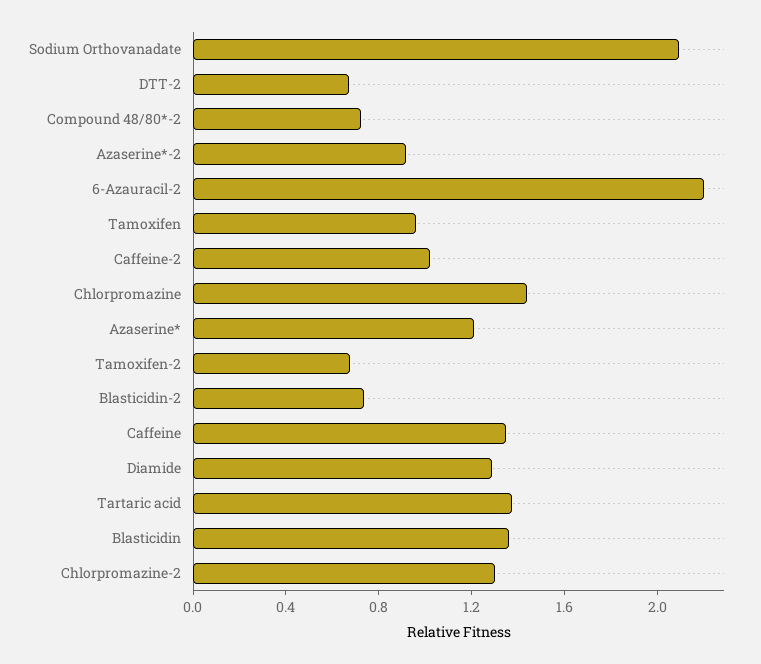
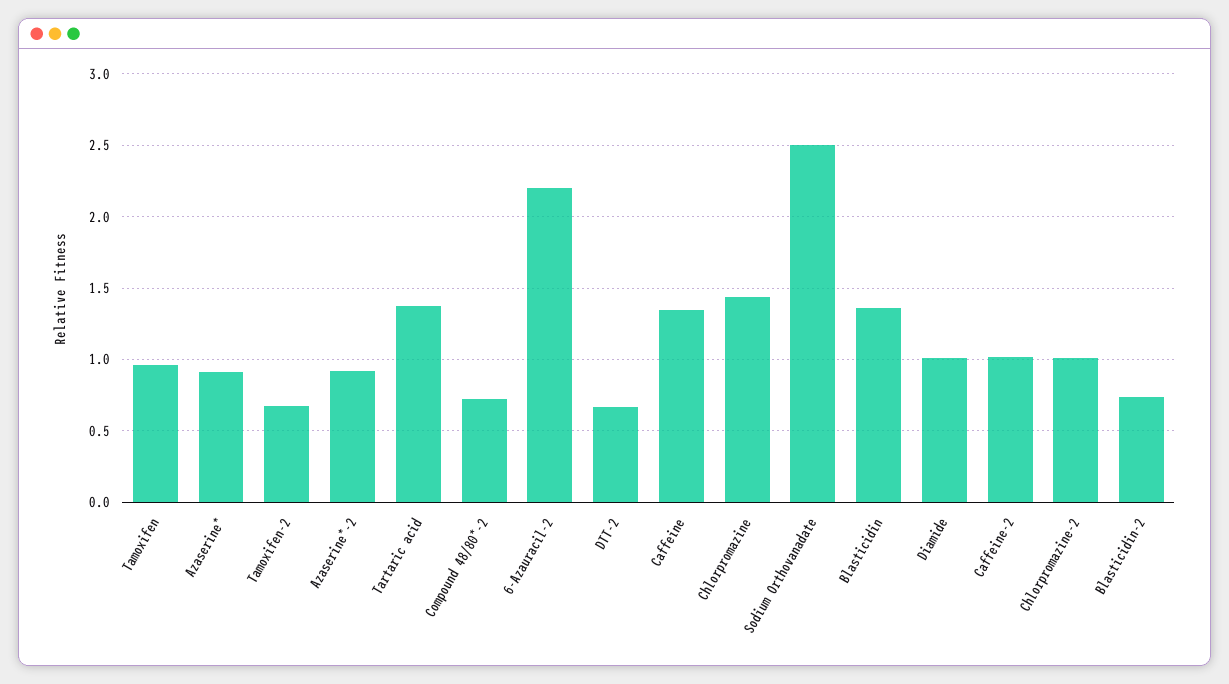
  {
-   "Sodium Orthovanadate": 2.1,
+   "Sodium Orthovanadate": 2.5,
    "DTT-2": 0.65,
    "Compound 48/80*-2": 0.7,
    "Azaserine*-2": 0.9,
    "6-Azauracil-2": 2.2,
    "Tamoxifen": 0.95,
    "Caffeine-2": 1,
    "Chlorpromazine": 1.45,
-   "Azaserine*": 1.2,
+   "Azaserine*": 0.9,
    "Tamoxifen-2": 0.65,
    "Blasticidin-2": 0.75,
    "Caffeine": 1.35,
-   "Diamide": 1.3,
+   "Diamide": 1,
    "Tartaric acid": 1.35,
    "Blasticidin": 1.35,
-   "Chlorpromazine-2": 1.3
+   "Chlorpromazine-2": 1
  }

